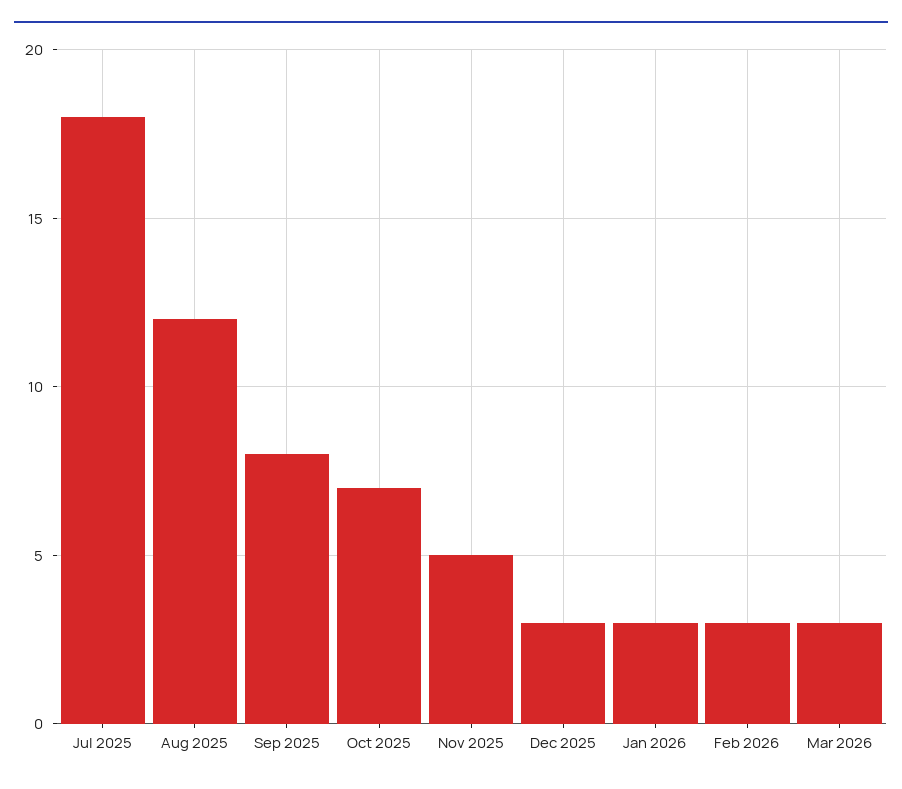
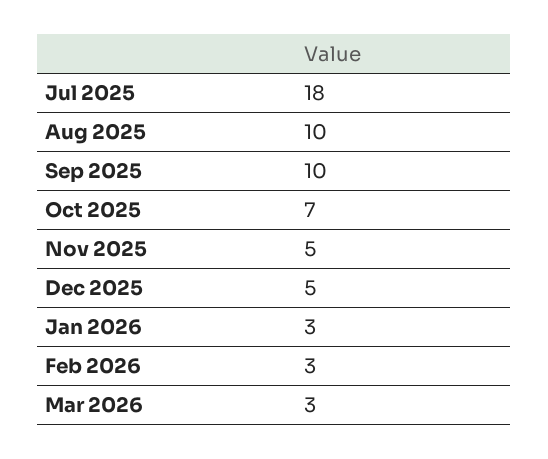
  {
    "Jul 2025": 18,
-   "Aug 2025": 12,
+   "Aug 2025": 10,
-   "Sep 2025": 8,
+   "Sep 2025": 10,
    "Oct 2025": 7,
    "Nov 2025": 5,
-   "Dec 2025": 3,
+   "Dec 2025": 5,
    "Jan 2026": 3,
    "Feb 2026": 3,
    "Mar 2026": 3
  }

